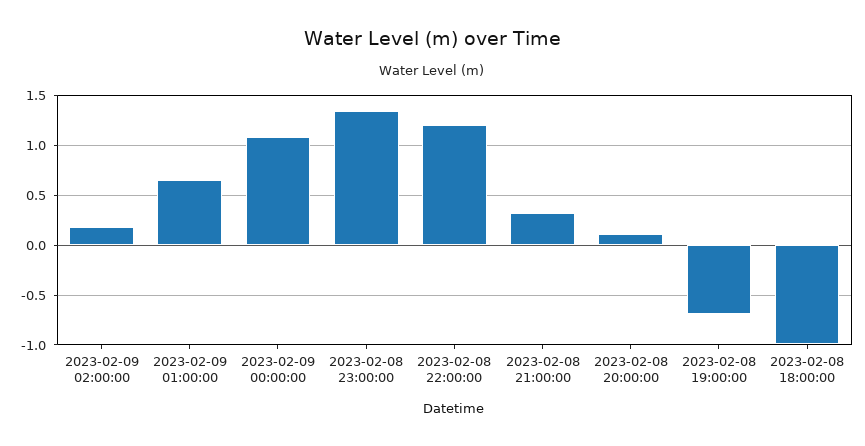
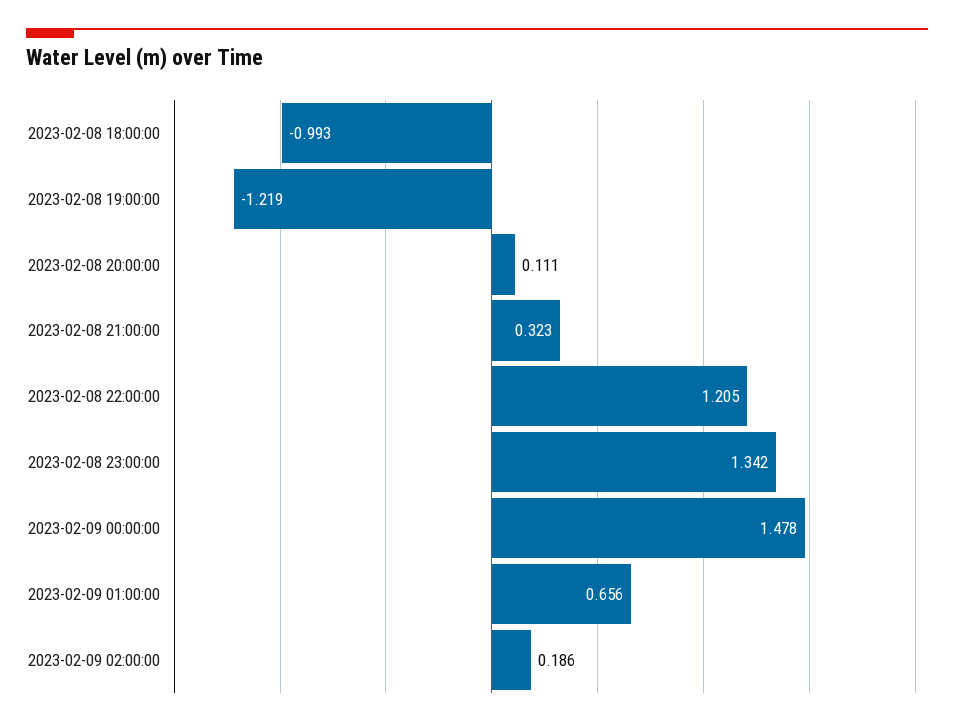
  {
    "2023-02-09 02:00:00": 0.186,
    "2023-02-09 01:00:00": 0.656,
-   "2023-02-09 00:00:00": 1.1,
+   "2023-02-09 00:00:00": 1.478,
    "2023-02-08 23:00:00": 1.342,
    "2023-02-08 22:00:00": 1.205,
    "2023-02-08 21:00:00": 0.323,
    "2023-02-08 20:00:00": 0.111,
-   "2023-02-08 19:00:00": -0.7,
+   "2023-02-08 19:00:00": -1.219,
    "2023-02-08 18:00:00": -0.993
  }

